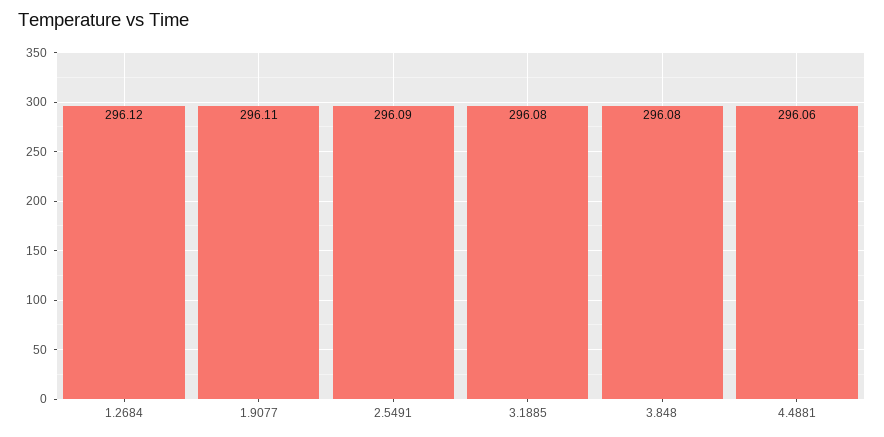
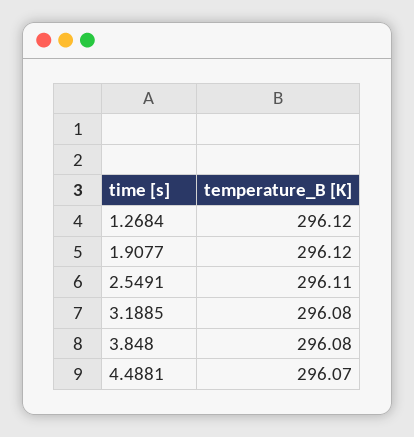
  {
    "1.2684": 296.12,
-   "1.9077": 296.11,
+   "1.9077": 296.12,
-   "2.5491": 296.09,
+   "2.5491": 296.11,
    "3.1885": 296.08,
    "3.848": 296.08,
-   "4.4881": 296.06
+   "4.4881": 296.07
  }

